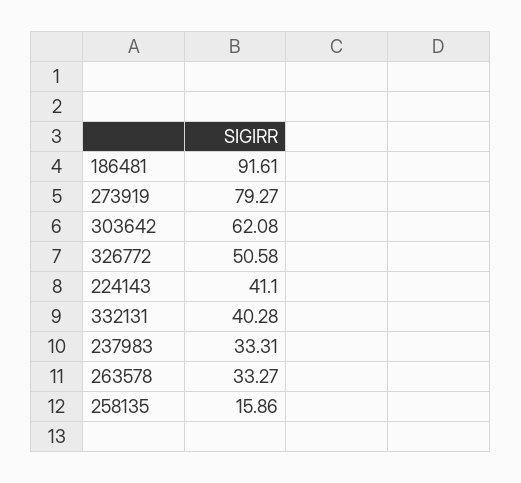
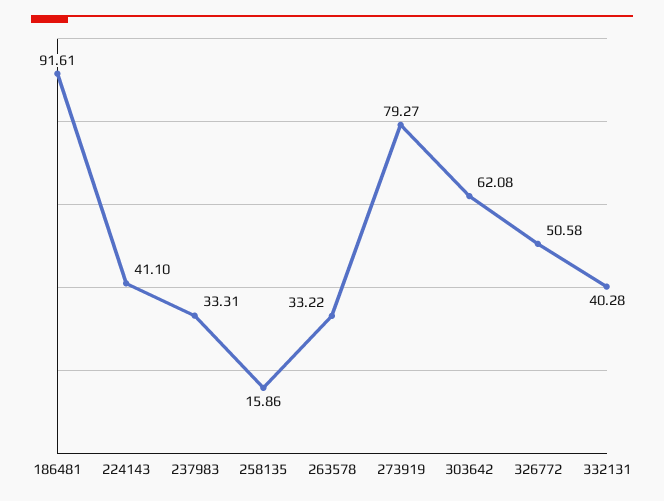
  {
    "186481": 91.61,
    "273919": 79.27,
    "303642": 62.08,
    "326772": 50.58,
    "224143": 41.1,
    "332131": 40.28,
    "237983": 33.31,
-   "263578": 33.27,
+   "263578": 33.22,
    "258135": 15.86
  }

